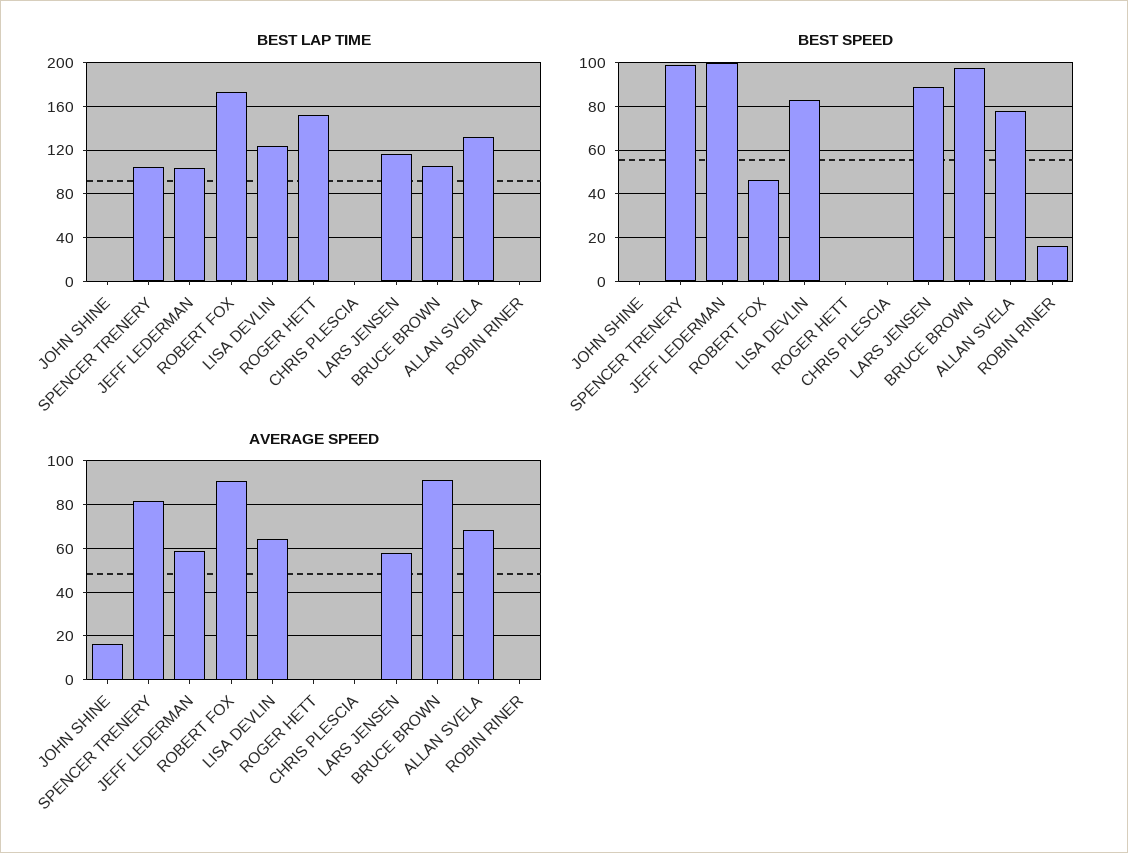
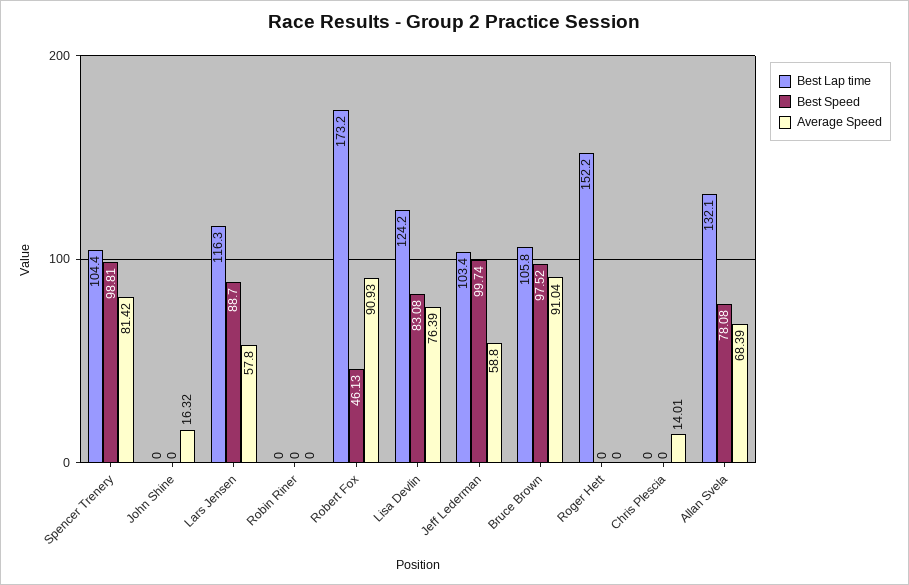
  {
    "BEST LAP TIME": {
      "JOHN SHINE": 0,
      "SPENCER TRENERY": 104.4,
      "JEFF LEDERMAN": 103.4,
      "ROBERT FOX": 173.2,
      "LISA DEVLIN": 124.2,
      "ROGER HETT": 152.2,
      "CHRIS PLESCIA": 0,
      "LARS JENSEN": 116.3,
      "BRUCE BROWN": 105.8,
      "ALLAN SVELA": 132.1,
      "ROBIN RINER": 0
    },
    "BEST SPEED": {
      "JOHN SHINE": 0,
      "SPENCER TRENERY": 98.81,
      "JEFF LEDERMAN": 99.74,
      "ROBERT FOX": 46.13,
      "LISA DEVLIN": 83.08,
      "ROGER HETT": 0,
      "CHRIS PLESCIA": 0,
      "LARS JENSEN": 88.7,
      "BRUCE BROWN": 97.52,
      "ALLAN SVELA": 78.08,
-     "ROBIN RINER": 15
+     "ROBIN RINER": 0
    },
    "AVERAGE SPEED": {
      "JOHN SHINE": 16.32,
      "SPENCER TRENERY": 81.42,
      "JEFF LEDERMAN": 58.8,
      "ROBERT FOX": 90.93,
-     "LISA DEVLIN": 65,
+     "LISA DEVLIN": 76.39,
      "ROGER HETT": 0,
-     "CHRIS PLESCIA": 0,
+     "CHRIS PLESCIA": 14.01,
      "LARS JENSEN": 57.8,
      "BRUCE BROWN": 91.04,
      "ALLAN SVELA": 68.39,
      "ROBIN RINER": 0
    }
  }

